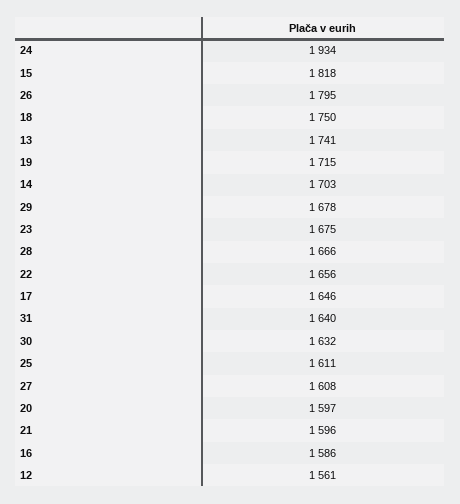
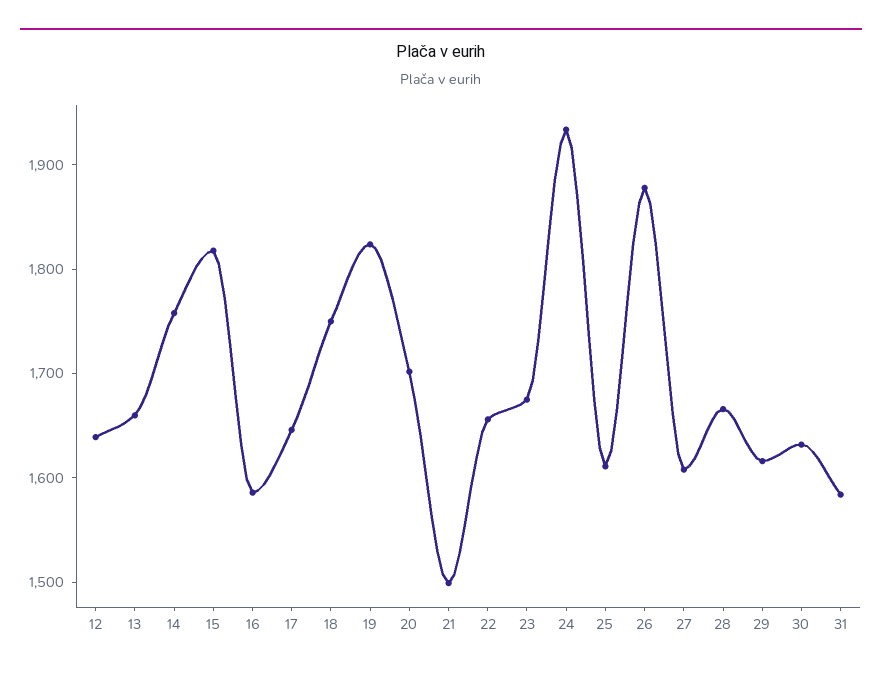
  {
    "24": 1934,
    "15": 1818,
-   "26": 1795,
+   "26": 1880,
    "18": 1750,
-   "13": 1741,
+   "13": 1660,
-   "19": 1715,
+   "19": 1820,
-   "14": 1703,
+   "14": 1760,
-   "29": 1678,
+   "29": 1620,
    "23": 1675,
    "28": 1666,
    "22": 1656,
    "17": 1646,
-   "31": 1640,
+   "31": 1580,
    "30": 1632,
    "25": 1611,
    "27": 1608,
-   "20": 1597,
+   "20": 1700,
-   "21": 1596,
+   "21": 1500,
    "16": 1586,
-   "12": 1561
+   "12": 1640
  }

